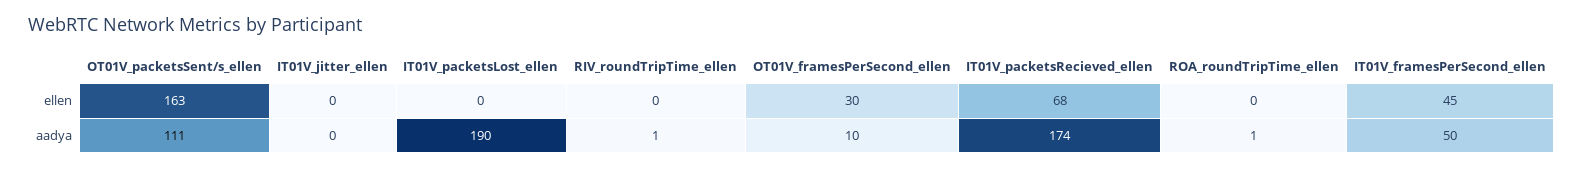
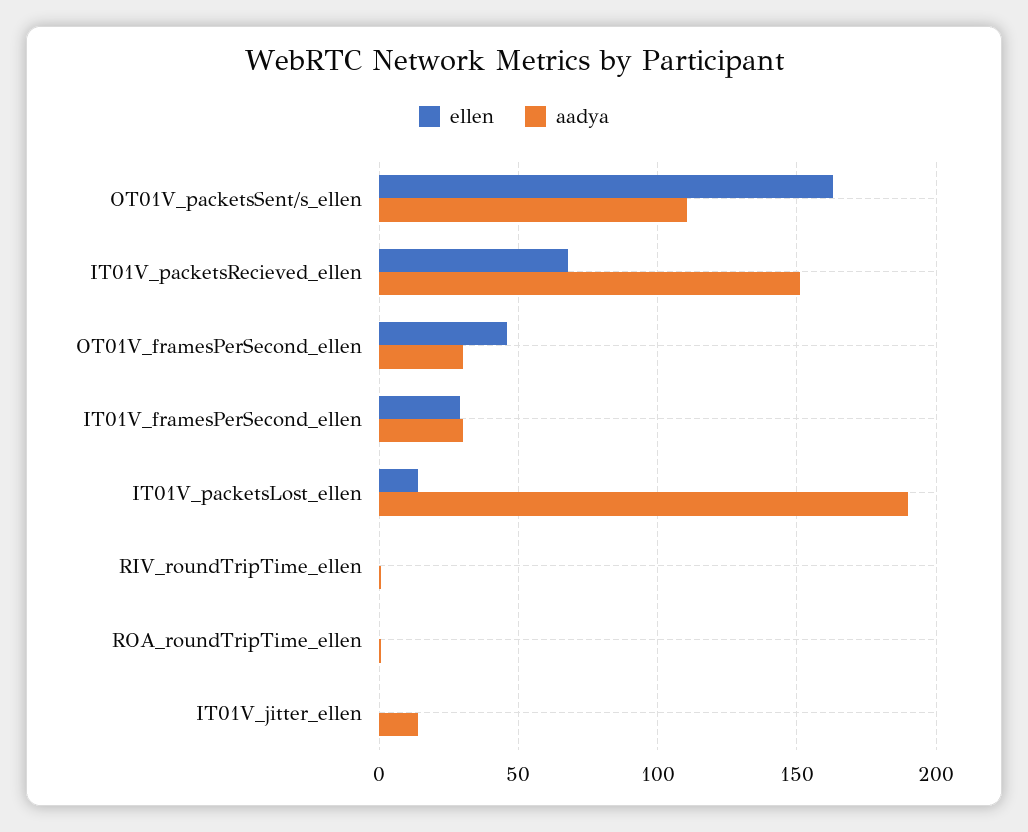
  {
    "ellen": {
      "OT01V_packetsSent/s_ellen": 163,
      "IT01V_jitter_ellen": 0,
-     "IT01V_packetsLost_ellen": 0,
+     "IT01V_packetsLost_ellen": 15,
      "RIV_roundTripTime_ellen": 0,
-     "OT01V_framesPerSecond_ellen": 30,
+     "OT01V_framesPerSecond_ellen": 45,
      "IT01V_packetsRecieved_ellen": 68,
      "ROA_roundTripTime_ellen": 0,
-     "IT01V_framesPerSecond_ellen": 45
+     "IT01V_framesPerSecond_ellen": 30
    },
    "aadya": {
      "OT01V_packetsSent/s_ellen": 111,
-     "IT01V_jitter_ellen": 0,
+     "IT01V_jitter_ellen": 15,
      "IT01V_packetsLost_ellen": 190,
      "RIV_roundTripTime_ellen": 1,
-     "OT01V_framesPerSecond_ellen": 10,
+     "OT01V_framesPerSecond_ellen": 30,
-     "IT01V_packetsRecieved_ellen": 174,
+     "IT01V_packetsRecieved_ellen": 150,
      "ROA_roundTripTime_ellen": 1,
-     "IT01V_framesPerSecond_ellen": 50
+     "IT01V_framesPerSecond_ellen": 30
    }
  }

